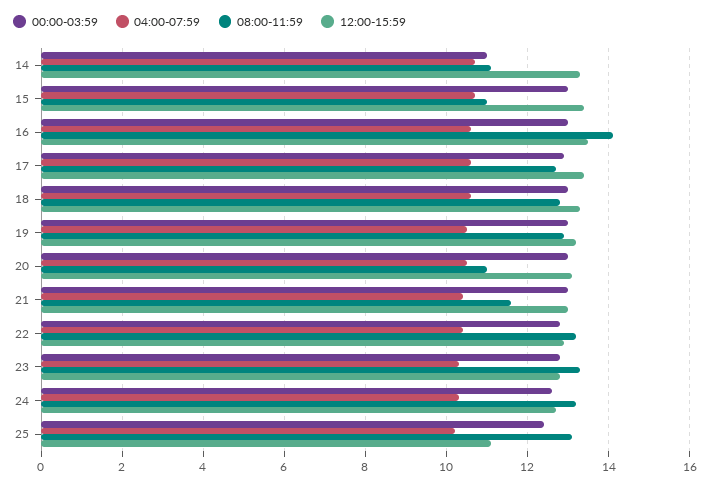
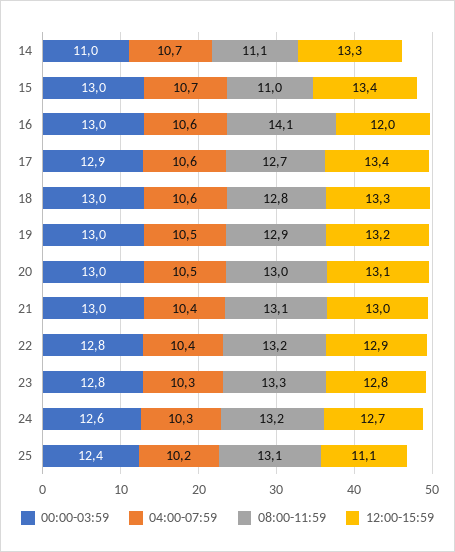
  {
    "00:00-03:59": {
      "14": 11,
      "15": 13,
      "16": 13,
      "17": 12.9,
      "18": 13,
      "19": 13,
      "20": 13,
      "21": 13,
      "22": 12.8,
      "23": 12.8,
      "24": 12.6,
      "25": 12.4
    },
    "04:00-07:59": {
      "14": 10.7,
      "15": 10.7,
      "16": 10.6,
      "17": 10.6,
      "18": 10.6,
      "19": 10.5,
      "20": 10.5,
      "21": 10.4,
      "22": 10.4,
      "23": 10.3,
      "24": 10.3,
      "25": 10.2
    },
    "08:00-11:59": {
      "14": 11.1,
      "15": 11,
      "16": 14.1,
      "17": 12.7,
      "18": 12.8,
      "19": 12.9,
-     "20": 11,
+     "20": 13,
-     "21": 11.5,
+     "21": 13.1,
      "22": 13.2,
      "23": 13.3,
      "24": 13.2,
      "25": 13.1
    },
    "12:00-15:59": {
      "14": 13.3,
      "15": 13.4,
-     "16": 13.5,
+     "16": 12,
      "17": 13.4,
      "18": 13.3,
      "19": 13.2,
      "20": 13.1,
      "21": 13,
      "22": 12.9,
      "23": 12.8,
      "24": 12.7,
      "25": 11.1
    }
  }

